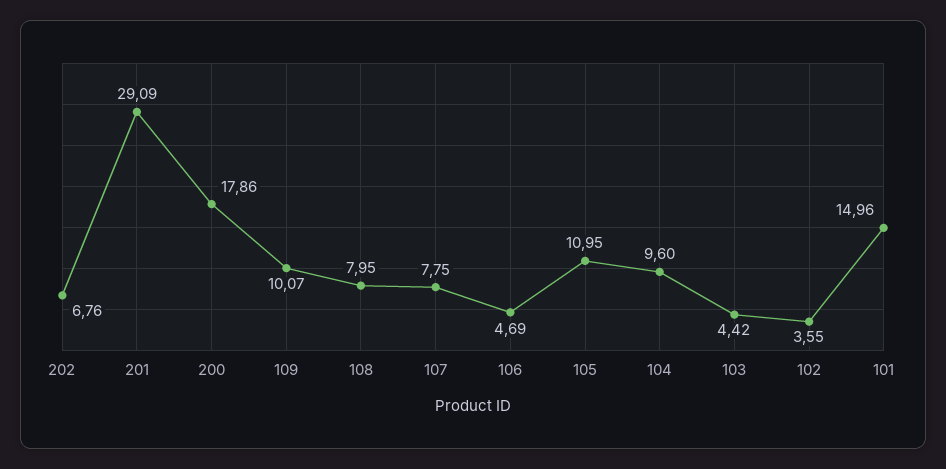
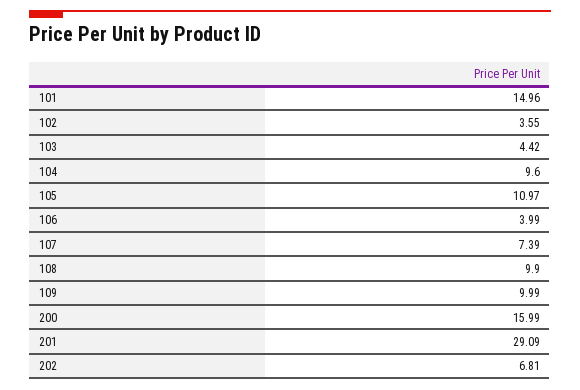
  {
-   "202": 6.76,
+   "202": 6.81,
    "201": 29.09,
-   "200": 17.86,
+   "200": 15.99,
-   "109": 10.07,
+   "109": 9.99,
-   "108": 7.95,
+   "108": 9.9,
-   "107": 7.75,
+   "107": 7.39,
-   "106": 4.69,
+   "106": 3.99,
-   "105": 10.95,
+   "105": 10.97,
    "104": 9.6,
    "103": 4.42,
    "102": 3.55,
    "101": 14.96
  }

